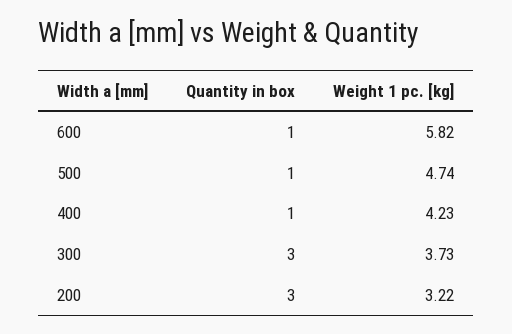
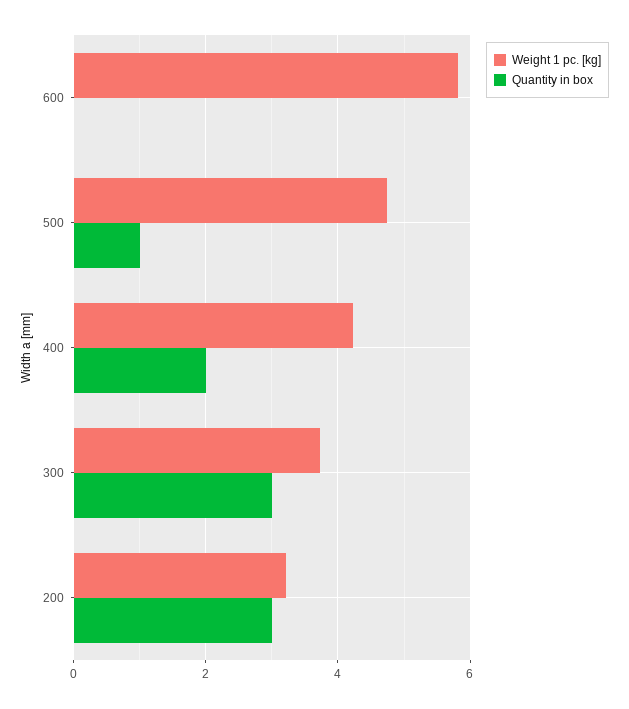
  {
    "Quantity in box": {
-     "600": 1,
+     "600": 0,
      "500": 1,
-     "400": 1,
+     "400": 2,
      "300": 3,
      "200": 3
    },
    "Weight 1 pc. [kg]": {
      "600": 5.82,
      "500": 4.74,
      "400": 4.23,
      "300": 3.73,
      "200": 3.22
    }
  }

